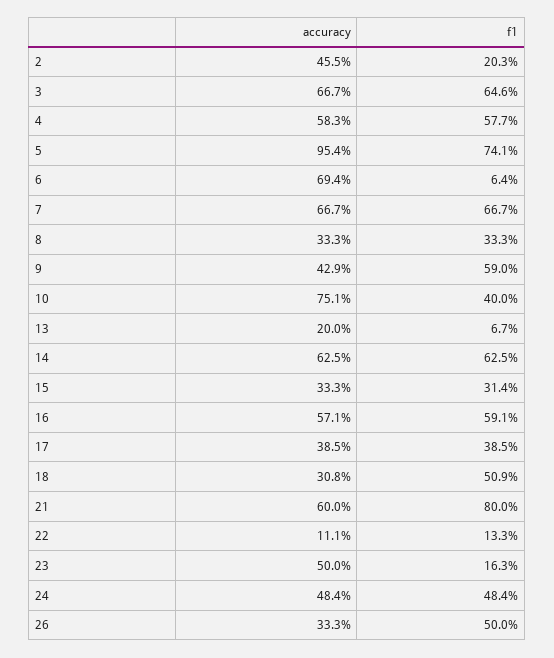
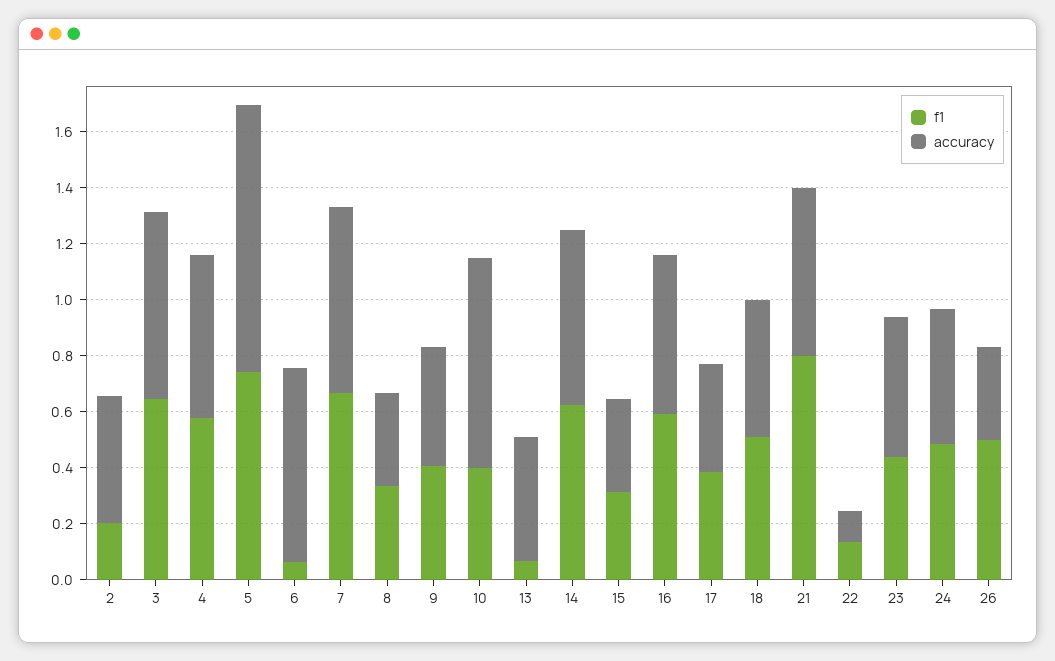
  {
    "accuracy": {
      "2": 0.455,
      "3": 0.667,
      "4": 0.583,
      "5": 0.954,
      "6": 0.694,
      "7": 0.667,
      "8": 0.333,
      "9": 0.429,
      "10": 0.751,
-     "13": 0.2,
+     "13": 0.45,
      "14": 0.625,
      "15": 0.333,
      "16": 0.571,
      "17": 0.385,
-     "18": 0.308,
+     "18": 0.5,
      "21": 0.6,
      "22": 0.111,
      "23": 0.5,
      "24": 0.484,
      "26": 0.333
    },
    "f1": {
      "2": 0.203,
      "3": 0.646,
      "4": 0.577,
      "5": 0.741,
      "6": 0.064,
      "7": 0.667,
      "8": 0.333,
-     "9": 0.59,
+     "9": 0.4,
      "10": 0.4,
      "13": 0.067,
      "14": 0.625,
      "15": 0.314,
      "16": 0.591,
      "17": 0.385,
      "18": 0.509,
      "21": 0.8,
      "22": 0.133,
-     "23": 0.163,
+     "23": 0.45,
      "24": 0.484,
      "26": 0.5
    }
  }

